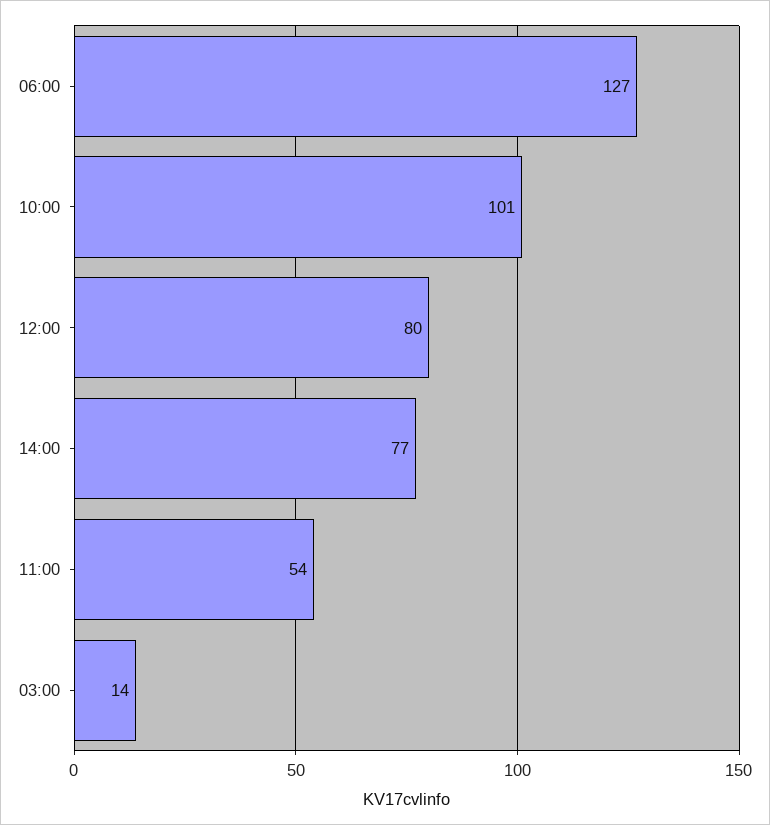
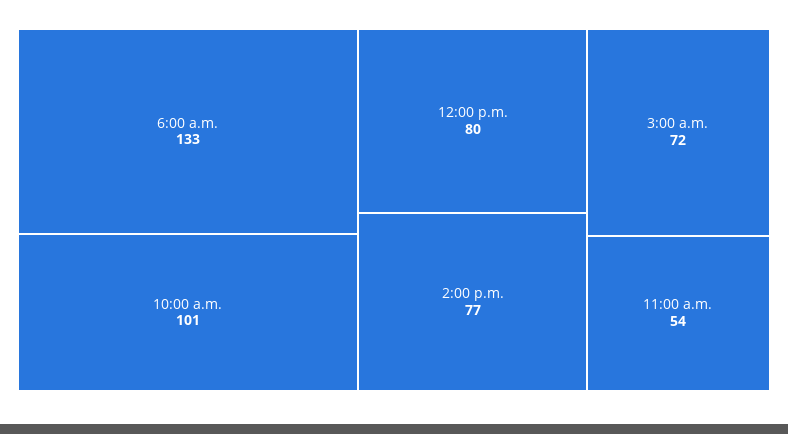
  {
-   "06:00": 127,
+   "06:00": 133,
    "10:00": 101,
    "12:00": 80,
    "14:00": 77,
    "11:00": 54,
-   "03:00": 14
+   "03:00": 72
  }

